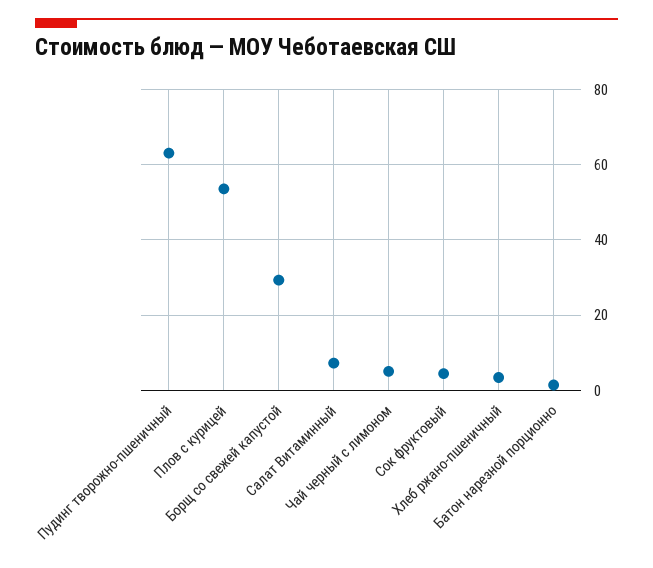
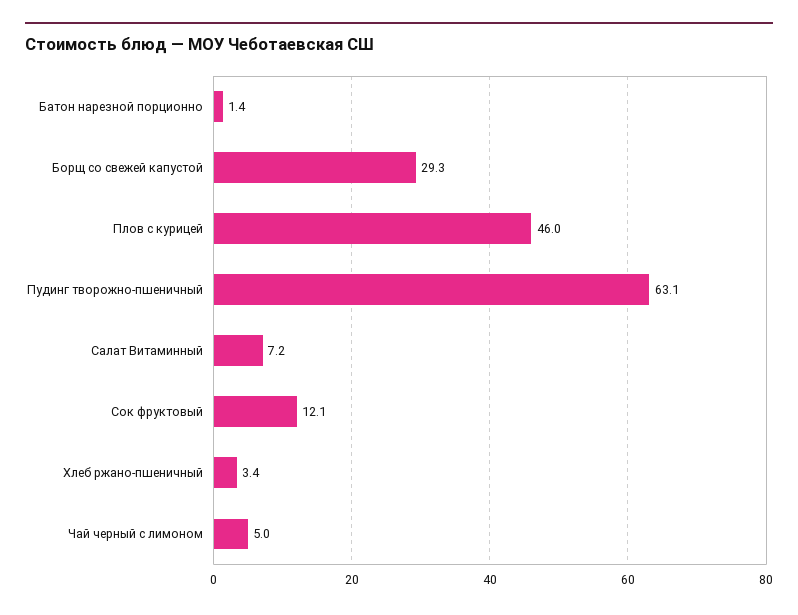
  {
    "Пудинг творожно-пшеничный": 63.1,
-   "Плов с курицей": 54,
+   "Плов с курицей": 46,
    "Борщ со свежей капустой": 29.3,
    "Салат Витаминный": 7.2,
    "Чай черный с лимоном": 5,
-   "Сок фруктовый": 4,
+   "Сок фруктовый": 12.1,
    "Хлеб ржано-пшеничный": 3.4,
    "Батон нарезной порционно": 1.4
  }

